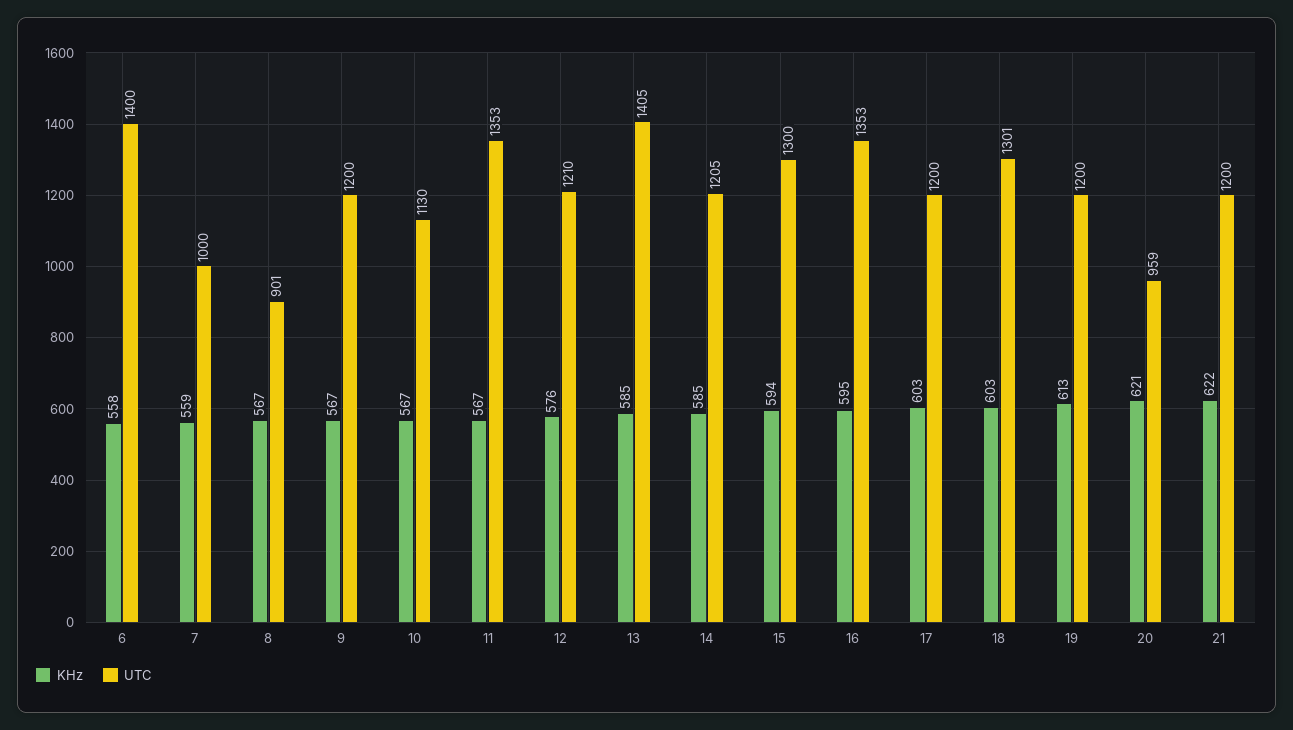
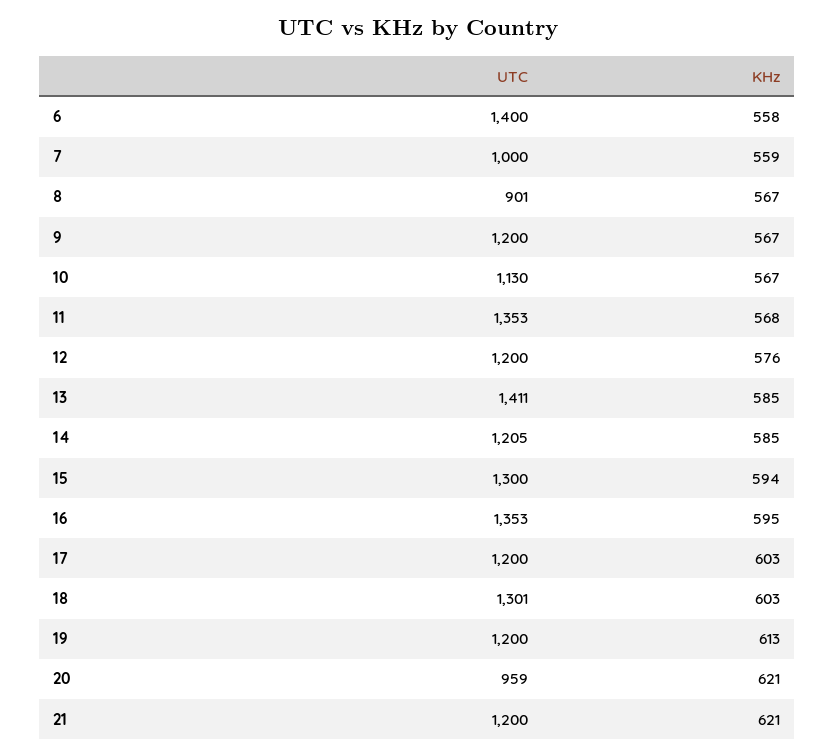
  {
    "KHz": {
      "6": 558,
      "7": 559,
      "8": 567,
      "9": 567,
      "10": 567,
-     "11": 567,
+     "11": 568,
      "12": 576,
      "13": 585,
      "14": 585,
      "15": 594,
      "16": 595,
      "17": 603,
      "18": 603,
      "19": 613,
      "20": 621,
-     "21": 622
+     "21": 621
    },
    "UTC": {
      "6": 1400,
      "7": 1000,
      "8": 901,
      "9": 1200,
      "10": 1130,
      "11": 1353,
-     "12": 1210,
+     "12": 1200,
-     "13": 1405,
+     "13": 1411,
      "14": 1205,
      "15": 1300,
      "16": 1353,
      "17": 1200,
      "18": 1301,
      "19": 1200,
      "20": 959,
      "21": 1200
    }
  }

